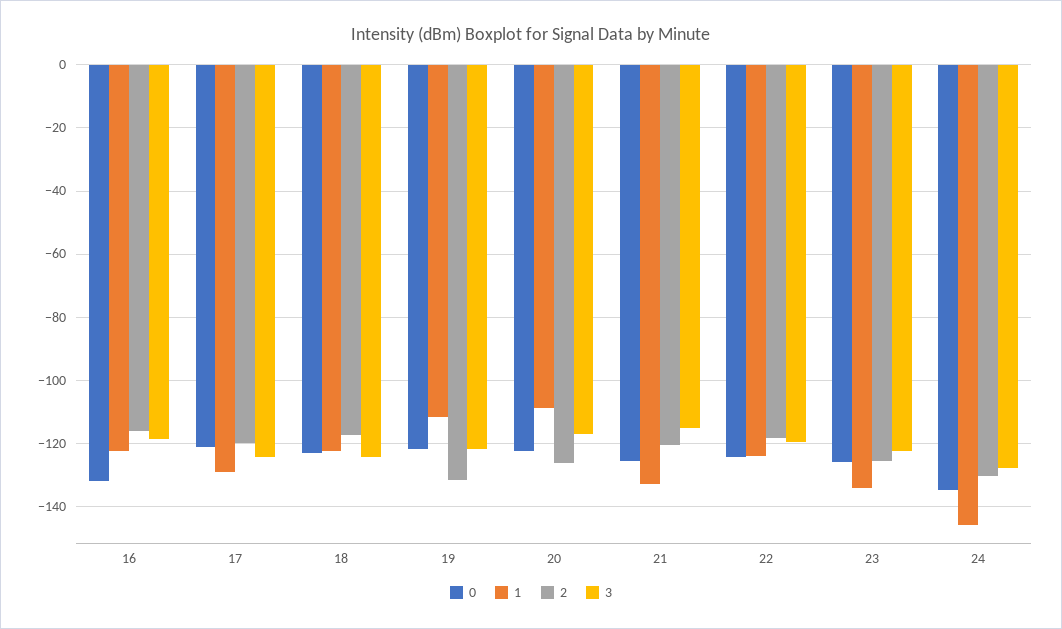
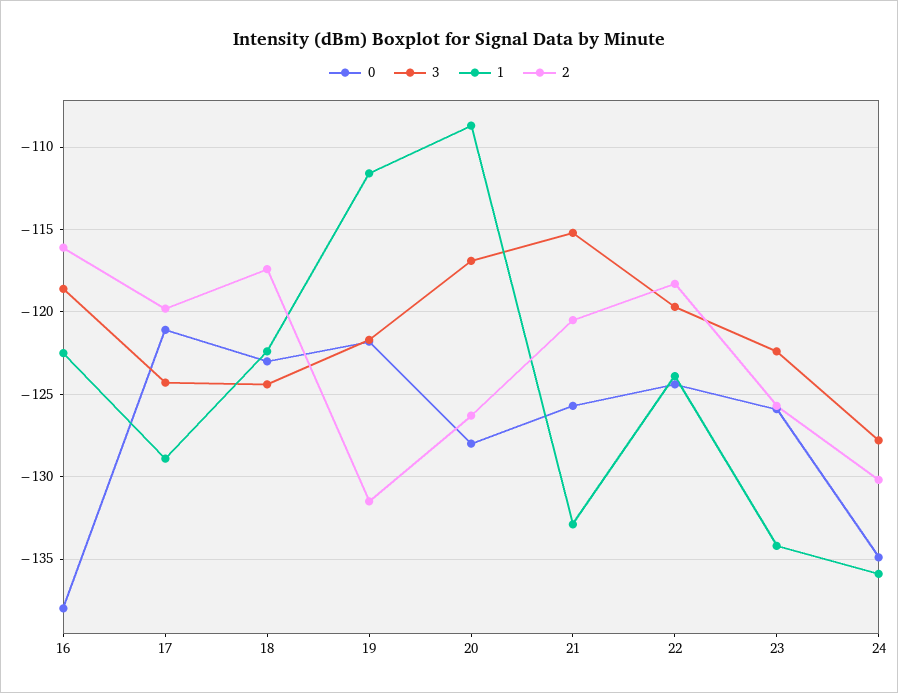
  {
    "0": {
-     "16": -132,
+     "16": -138,
      "17": -121,
      "18": -123,
      "19": -122,
-     "20": -122,
+     "20": -128,
      "21": -125.5,
      "22": -124.5,
      "23": -126,
      "24": -135
    },
    "1": {
      "16": -122.5,
      "17": -129,
      "18": -122.5,
      "19": -111.5,
      "20": -108.5,
      "21": -133,
      "22": -124,
      "23": -134,
-     "24": -146
+     "24": -136
    },
    "2": {
      "16": -116,
      "17": -120,
      "18": -117.5,
      "19": -131.5,
      "20": -126.5,
      "21": -120.5,
      "22": -118.5,
      "23": -125.5,
      "24": -130
    },
    "3": {
      "16": -118.5,
      "17": -124.5,
      "18": -124.5,
      "19": -121.5,
      "20": -117,
      "21": -115,
      "22": -119.5,
      "23": -122.5,
      "24": -128
    }
  }

